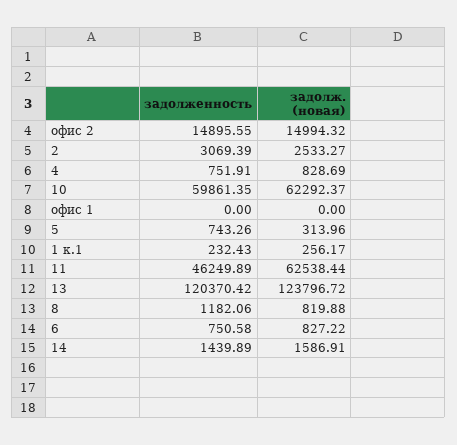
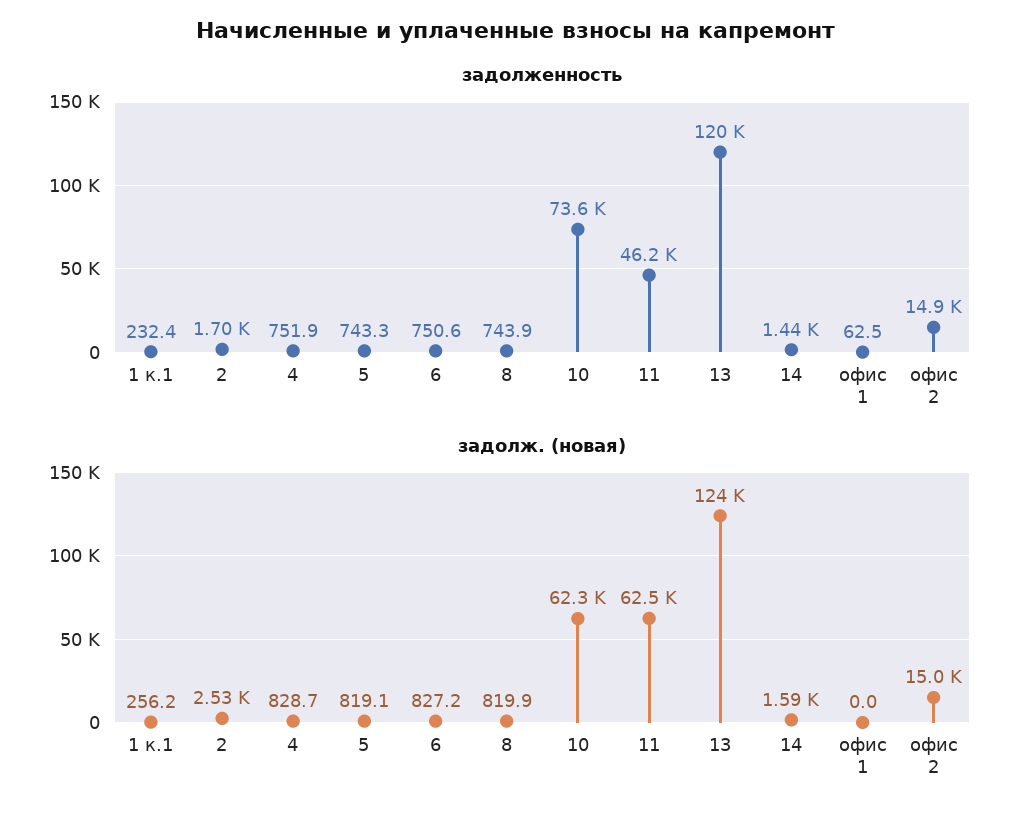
  {
    "задолженность": {
      "офис 2": 14895.55,
-     "2": 3069.39,
+     "2": 1700,
      "4": 751.91,
-     "10": 59861.35,
+     "10": 73600,
-     "офис 1": 0,
+     "офис 1": 62.5,
      "5": 743.26,
      "1 к.1": 232.43,
      "11": 46249.89,
      "13": 120370.42,
-     "8": 1182.06,
+     "8": 743.9,
      "6": 750.58,
      "14": 1439.89
    },
    "задолж. (новая)": {
      "офис 2": 14994.32,
      "2": 2533.27,
      "4": 828.69,
      "10": 62292.37,
      "офис 1": 0,
-     "5": 313.96,
+     "5": 819.1,
      "1 к.1": 256.17,
      "11": 62538.44,
      "13": 123796.72,
      "8": 819.88,
      "6": 827.22,
      "14": 1586.91
    }
  }

